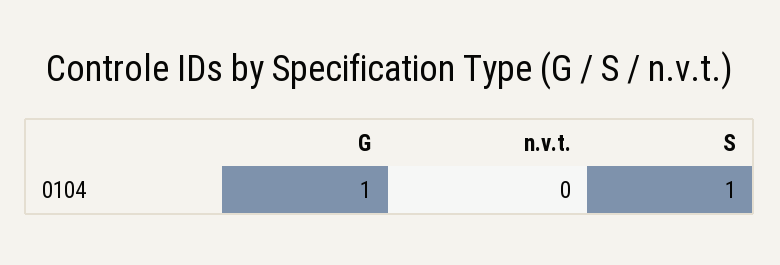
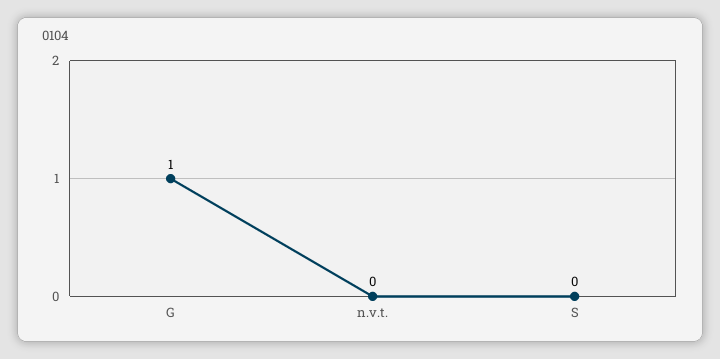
  {
    "G": 1,
    "n.v.t.": 0,
-   "S": 1
+   "S": 0
  }

